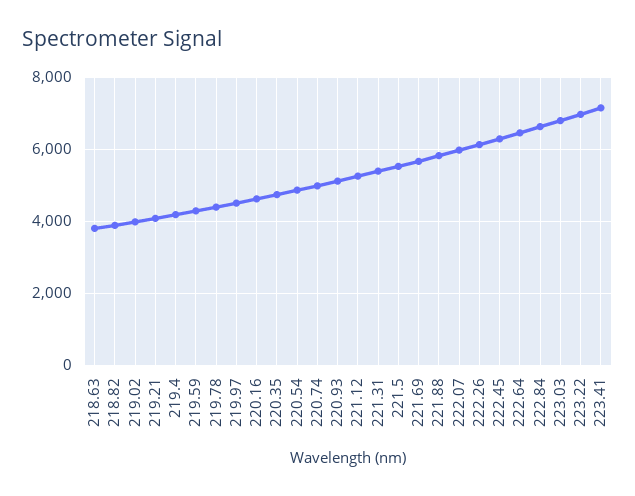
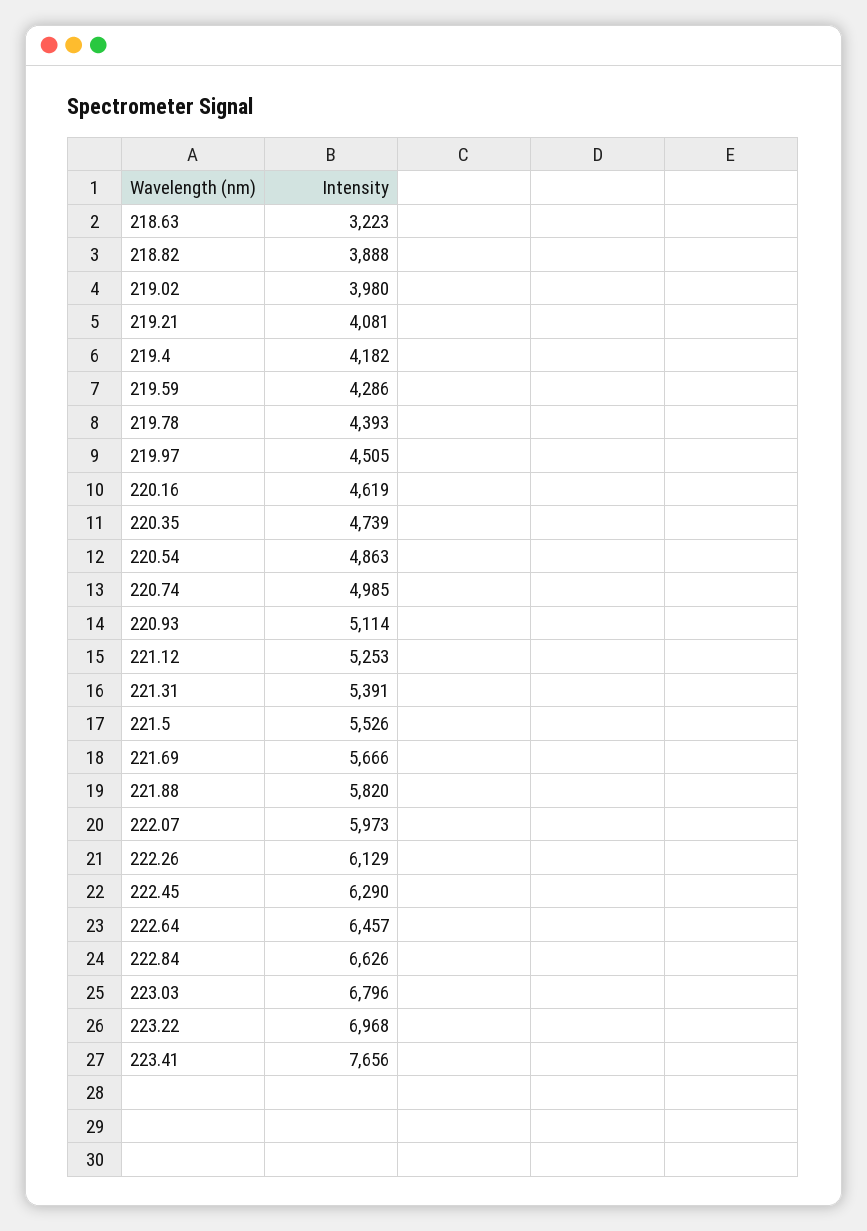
  {
-   "218.63": 3800,
+   "218.63": 3223,
    "218.82": 3888,
    "219.02": 3980,
    "219.21": 4081,
    "219.4": 4182,
    "219.59": 4286,
    "219.78": 4393,
    "219.97": 4505,
    "220.16": 4619,
    "220.35": 4739,
    "220.54": 4863,
    "220.74": 4985,
    "220.93": 5114,
    "221.12": 5253,
    "221.31": 5391,
    "221.5": 5526,
    "221.69": 5666,
    "221.88": 5820,
    "222.07": 5973,
    "222.26": 6129,
    "222.45": 6290,
    "222.64": 6457,
    "222.84": 6626,
    "223.03": 6796,
    "223.22": 6968,
-   "223.41": 7200
+   "223.41": 7656
  }

